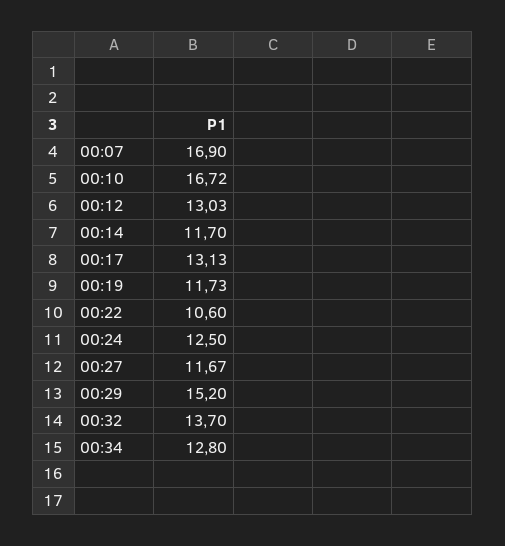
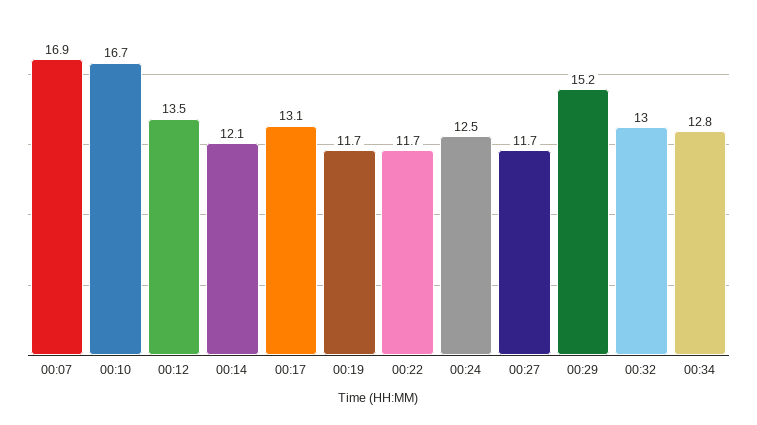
  {
    "00:07": 16.9,
    "00:10": 16.72,
-   "00:12": 13.03,
+   "00:12": 13.5,
-   "00:14": 11.7,
+   "00:14": 12.1,
    "00:17": 13.13,
    "00:19": 11.73,
-   "00:22": 10.6,
+   "00:22": 11.7,
    "00:24": 12.5,
    "00:27": 11.67,
    "00:29": 15.2,
-   "00:32": 13.7,
+   "00:32": 13,
    "00:34": 12.8
  }

